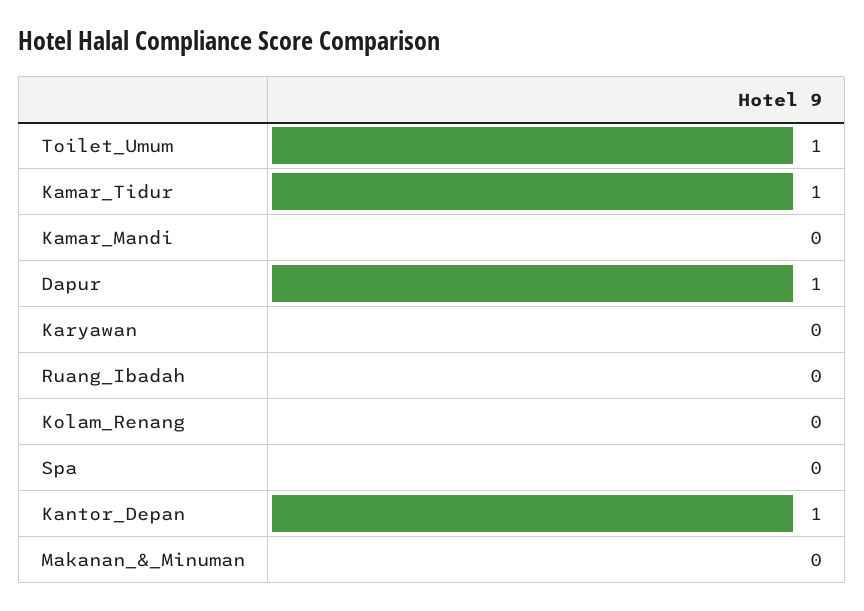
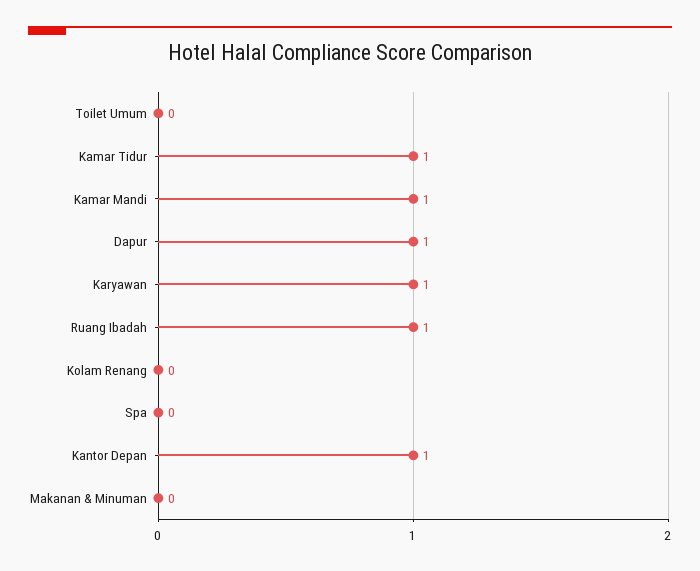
  {
-   "Toilet_Umum": 1,
+   "Toilet_Umum": 0,
    "Kamar_Tidur": 1,
-   "Kamar_Mandi": 0,
+   "Kamar_Mandi": 1,
    "Dapur": 1,
-   "Karyawan": 0,
+   "Karyawan": 1,
-   "Ruang_Ibadah": 0,
+   "Ruang_Ibadah": 1,
    "Kolam_Renang": 0,
    "Spa": 0,
    "Kantor_Depan": 1,
    "Makanan_&_Minuman": 0
  }

